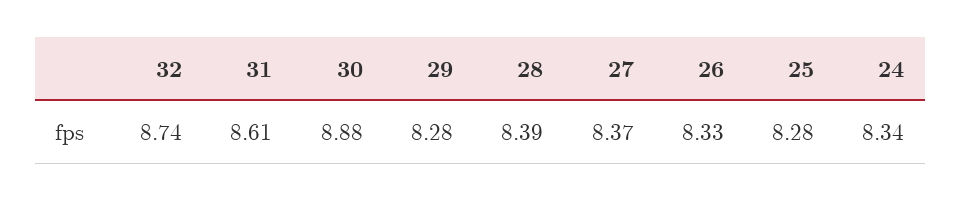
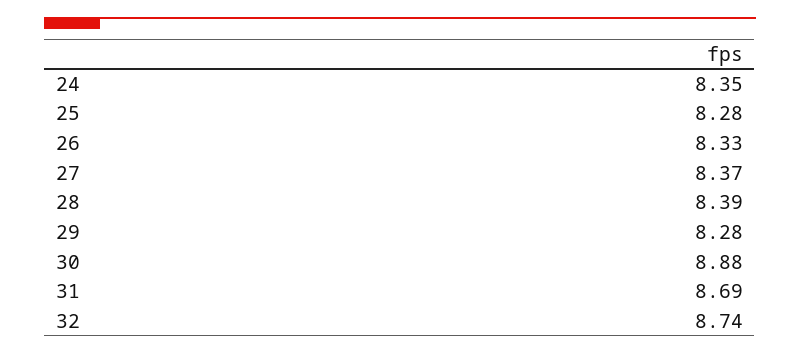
  {
    "32": 8.74,
-   "31": 8.61,
+   "31": 8.69,
    "30": 8.88,
    "29": 8.28,
    "28": 8.39,
    "27": 8.37,
    "26": 8.33,
    "25": 8.28,
-   "24": 8.34
+   "24": 8.35
  }

